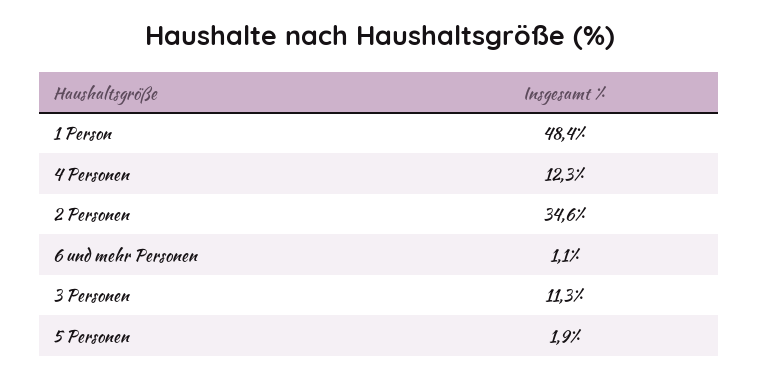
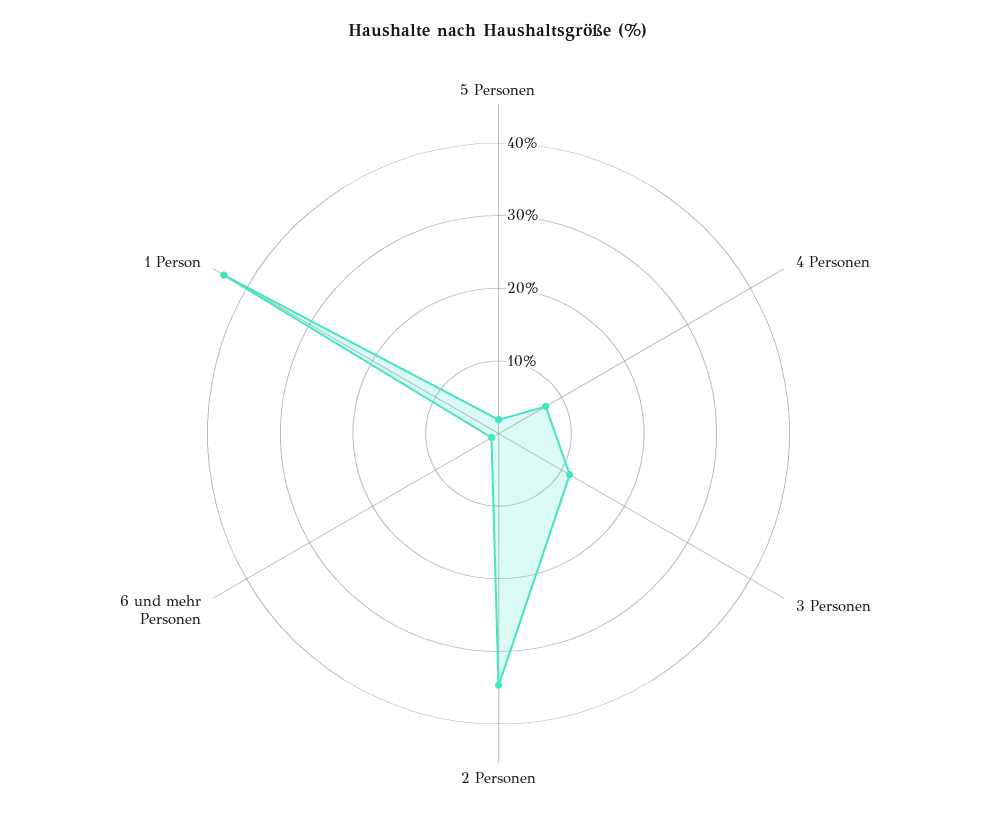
  {
-   "1 Person": 48.4,
+   "1 Person": 44,
-   "4 Personen": 12.3,
+   "4 Personen": 8,
    "2 Personen": 34.6,
    "6 und mehr Personen": 1.1,
    "3 Personen": 11.3,
    "5 Personen": 1.9
  }

